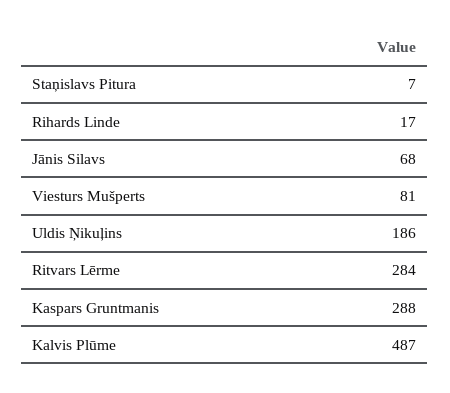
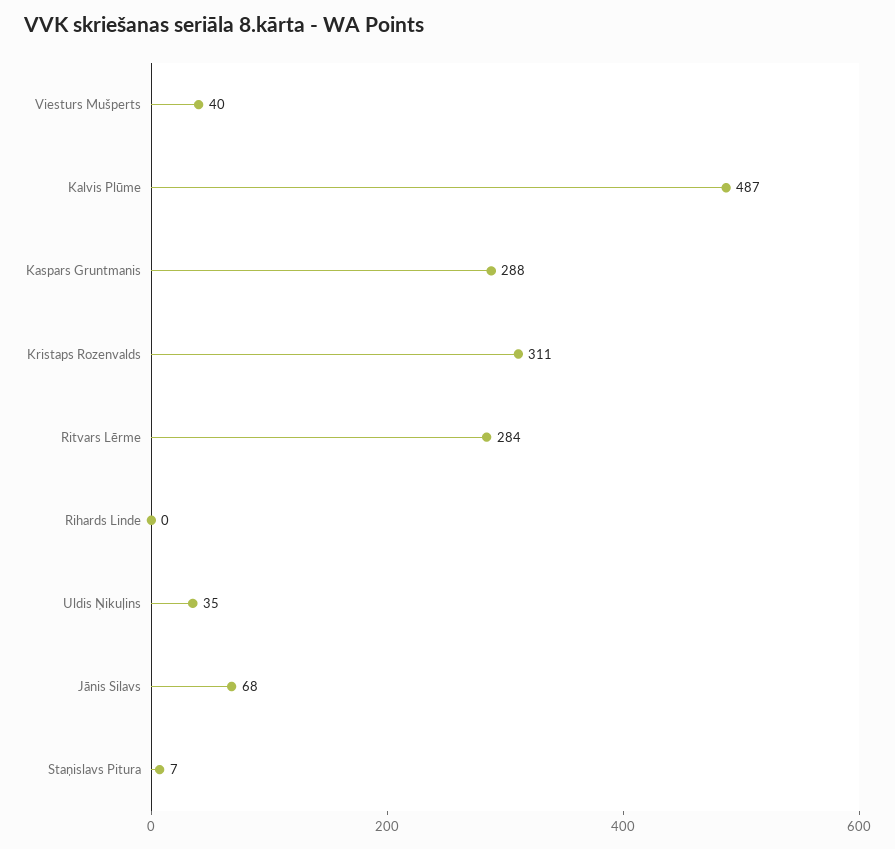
  {
    "Staņislavs Pitura": 7,
-   "Rihards Linde": 17,
+   "Rihards Linde": 0,
    "Jānis Silavs": 68,
-   "Viesturs Mušperts": 81,
+   "Viesturs Mušperts": 40,
-   "Uldis Ņikuļins": 186,
+   "Uldis Ņikuļins": 35,
    "Ritvars Lērme": 284,
    "Kaspars Gruntmanis": 288,
-   "Kalvis Plūme": 487
+   "Kalvis Plūme": 487,
+   "Kristaps Rozenvalds": 311
  }

